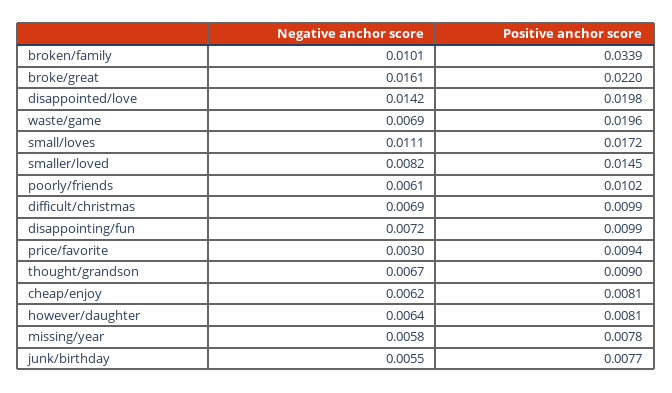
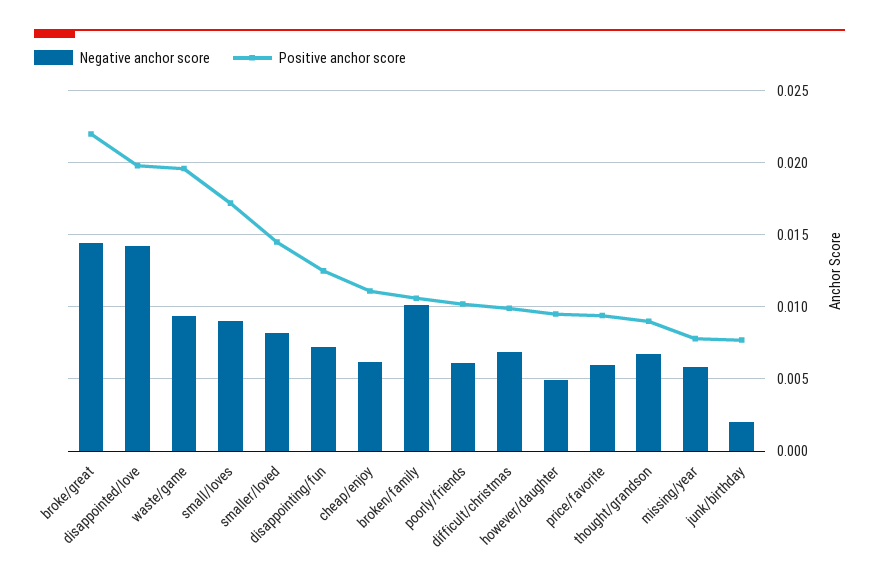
  {
    "Negative anchor score": {
      "broken/family": 0.0101,
-     "broke/great": 0.0161,
+     "broke/great": 0.0145,
      "disappointed/love": 0.0142,
-     "waste/game": 0.0069,
+     "waste/game": 0.0095,
-     "small/loves": 0.0111,
+     "small/loves": 0.009,
      "smaller/loved": 0.0082,
      "poorly/friends": 0.0061,
      "difficult/christmas": 0.0069,
      "disappointing/fun": 0.0072,
-     "price/favorite": 0.003,
+     "price/favorite": 0.006,
      "thought/grandson": 0.0067,
      "cheap/enjoy": 0.0062,
-     "however/daughter": 0.0064,
+     "however/daughter": 0.005,
      "missing/year": 0.0058,
-     "junk/birthday": 0.0055
+     "junk/birthday": 0.002
    },
    "Positive anchor score": {
-     "broken/family": 0.0339,
+     "broken/family": 0.0105,
      "broke/great": 0.022,
      "disappointed/love": 0.0198,
      "waste/game": 0.0196,
      "small/loves": 0.0172,
      "smaller/loved": 0.0145,
      "poorly/friends": 0.0102,
      "difficult/christmas": 0.0099,
-     "disappointing/fun": 0.0099,
+     "disappointing/fun": 0.0125,
      "price/favorite": 0.0094,
      "thought/grandson": 0.009,
-     "cheap/enjoy": 0.0081,
+     "cheap/enjoy": 0.011,
-     "however/daughter": 0.0081,
+     "however/daughter": 0.0095,
      "missing/year": 0.0078,
      "junk/birthday": 0.0077
    }
  }

